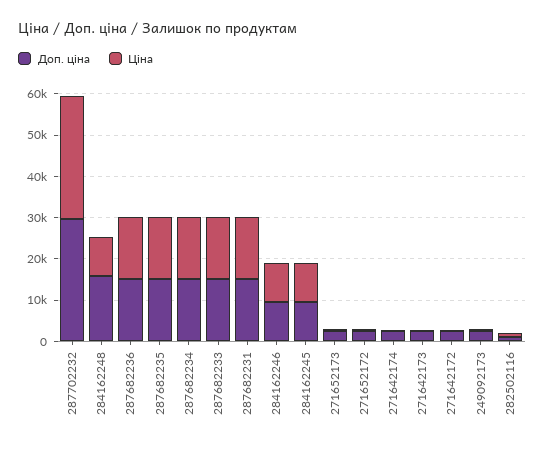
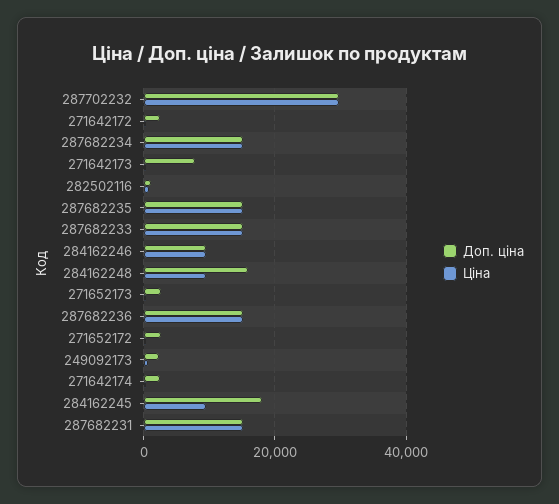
  {
    "Доп. ціна": {
      "287702232": 30000,
      "284162248": 16000,
      "287682236": 16000,
      "287682235": 16000,
      "287682234": 16000,
      "287682233": 16000,
      "287682231": 16000,
      "284162246": 10000,
-     "284162245": 10000,
+     "284162245": 18000,
      "271652173": 2000,
      "271652172": 2000,
      "271642174": 2000,
-     "271642173": 2000,
+     "271642173": 8000,
      "271642172": 2000,
      "249092173": 2000,
      "282502116": 2000
    },
    "Ціна": {
      "287702232": 30000,
      "284162248": 10000,
      "287682236": 16000,
      "287682235": 16000,
      "287682234": 16000,
      "287682233": 16000,
      "287682231": 16000,
      "284162246": 10000,
      "284162245": 10000,
      "271652173": 0,
      "271652172": 0,
      "271642174": 0,
      "271642173": 0,
      "271642172": 0,
      "249092173": 0,
      "282502116": 0
    }
  }

